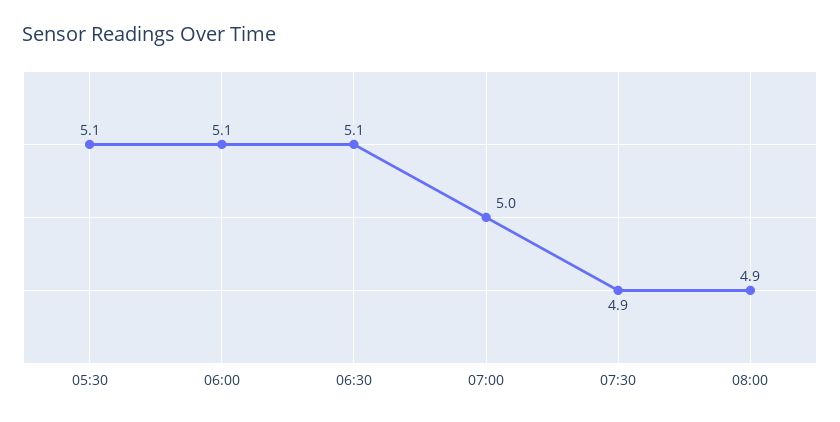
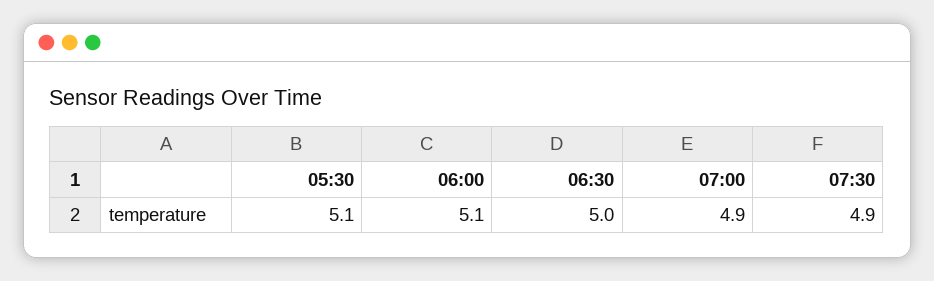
  {
    "05:30": 5.1,
    "06:00": 5.1,
-   "06:30": 5.1,
+   "06:30": 5,
-   "07:00": 5,
+   "07:00": 4.9,
-   "07:30": 4.9,
+   "07:30": 4.9
-   "08:00": 4.9
  }

